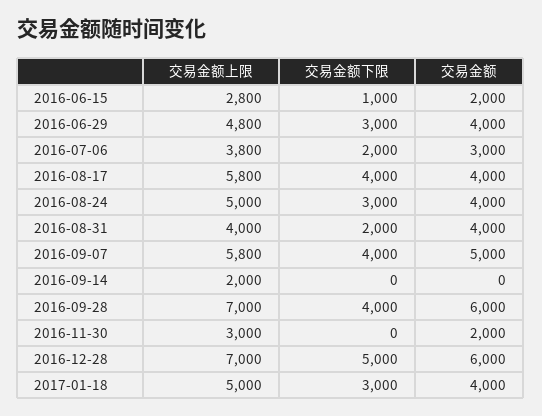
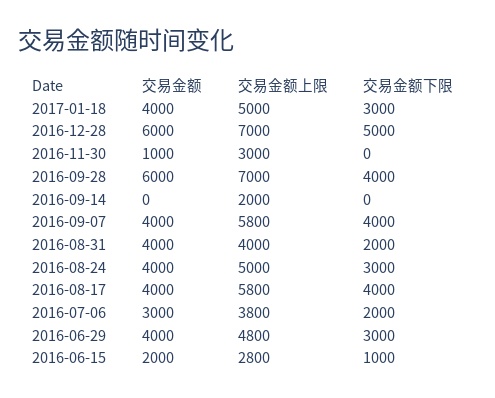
  {
    "交易金额上限": {
      "2016-06-15": 2800,
      "2016-06-29": 4800,
      "2016-07-06": 3800,
      "2016-08-17": 5800,
      "2016-08-24": 5000,
      "2016-08-31": 4000,
      "2016-09-07": 5800,
      "2016-09-14": 2000,
      "2016-09-28": 7000,
      "2016-11-30": 3000,
      "2016-12-28": 7000,
      "2017-01-18": 5000
    },
    "交易金额下限": {
      "2016-06-15": 1000,
      "2016-06-29": 3000,
      "2016-07-06": 2000,
      "2016-08-17": 4000,
      "2016-08-24": 3000,
      "2016-08-31": 2000,
      "2016-09-07": 4000,
      "2016-09-14": 0,
      "2016-09-28": 4000,
      "2016-11-30": 0,
      "2016-12-28": 5000,
      "2017-01-18": 3000
    },
    "交易金额": {
      "2016-06-15": 2000,
      "2016-06-29": 4000,
      "2016-07-06": 3000,
      "2016-08-17": 4000,
      "2016-08-24": 4000,
      "2016-08-31": 4000,
-     "2016-09-07": 5000,
+     "2016-09-07": 4000,
      "2016-09-14": 0,
      "2016-09-28": 6000,
-     "2016-11-30": 2000,
+     "2016-11-30": 1000,
      "2016-12-28": 6000,
      "2017-01-18": 4000
    }
  }

